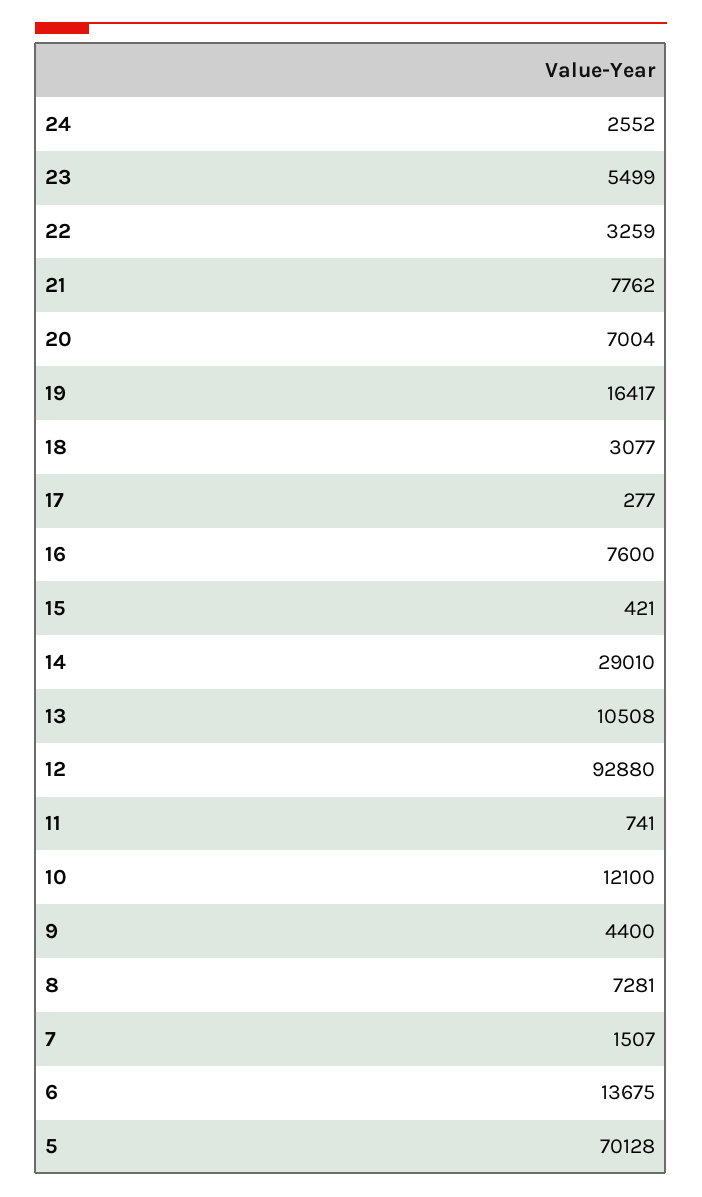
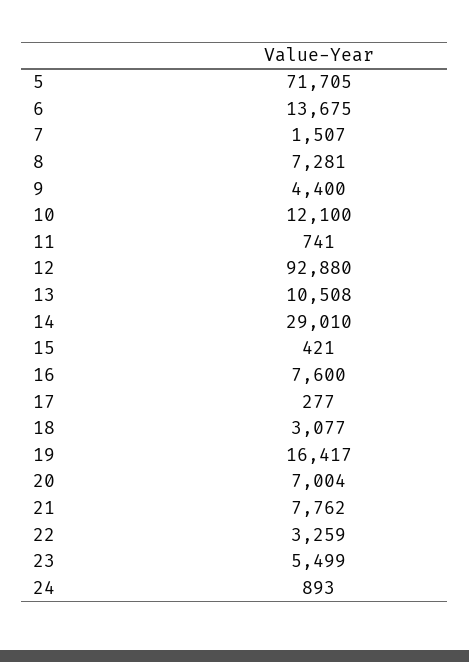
  {
-   "24": 2552,
+   "24": 893,
    "23": 5499,
    "22": 3259,
    "21": 7762,
    "20": 7004,
    "19": 16417,
    "18": 3077,
    "17": 277,
    "16": 7600,
    "15": 421,
    "14": 29010,
    "13": 10508,
    "12": 92880,
    "11": 741,
    "10": 12100,
    "9": 4400,
    "8": 7281,
    "7": 1507,
    "6": 13675,
-   "5": 70128
+   "5": 71705
  }

